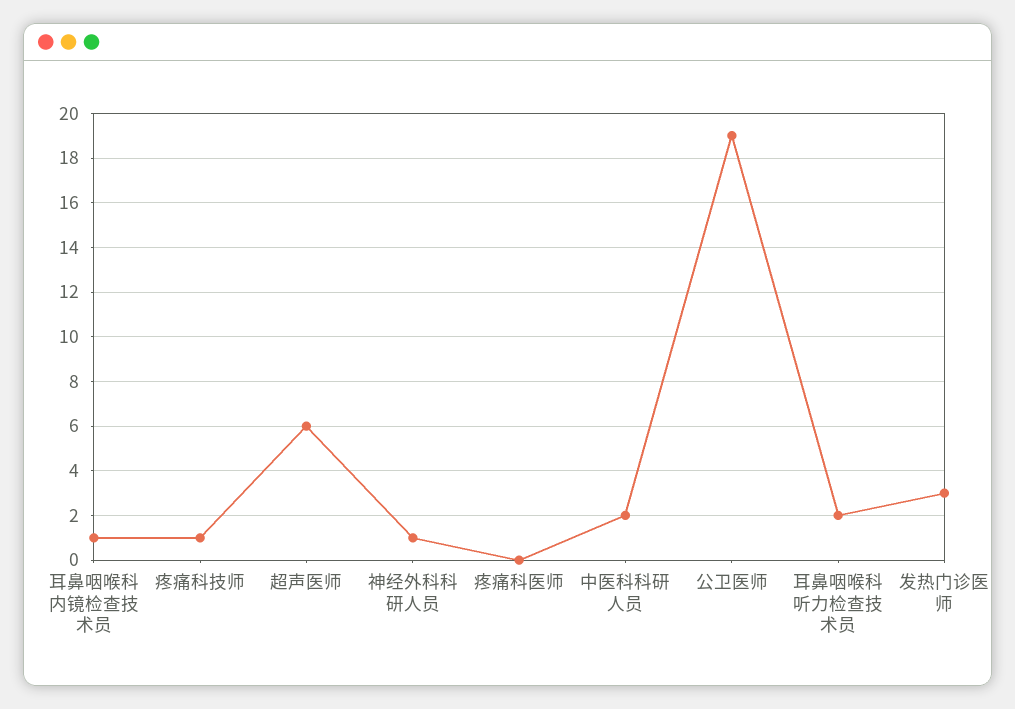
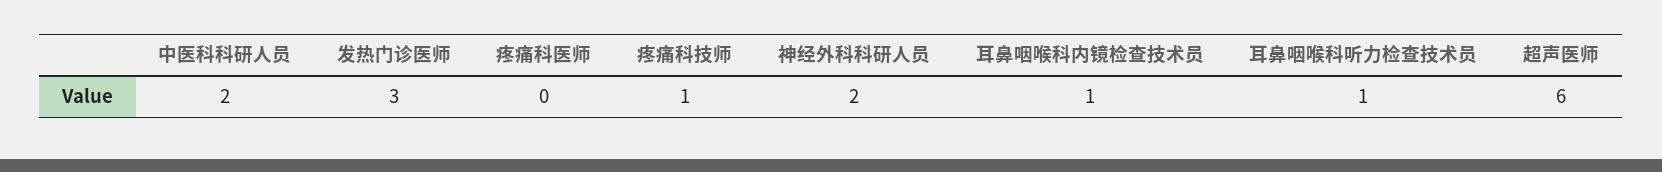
  {
    "耳鼻咽喉科内镜检查技术员": 1,
    "疼痛科技师": 1,
    "超声医师": 6,
-   "神经外科科研人员": 1,
+   "神经外科科研人员": 2,
    "疼痛科医师": 0,
    "中医科科研人员": 2,
-   "公卫医师": 19,
-   "耳鼻咽喉科听力检查技术员": 2,
+   "耳鼻咽喉科听力检查技术员": 1,
    "发热门诊医师": 3
  }

